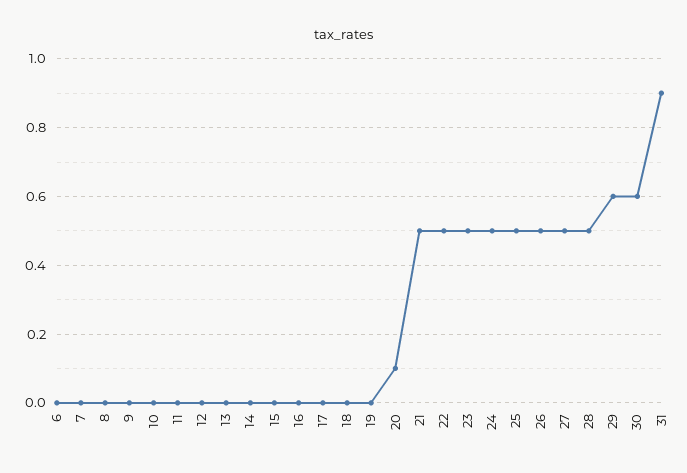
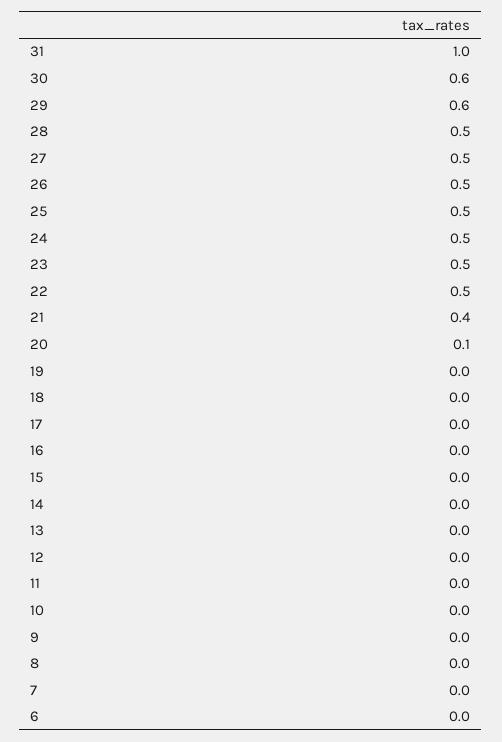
  {
    "6": 0,
    "7": 0,
    "8": 0,
    "9": 0,
    "10": 0,
    "11": 0,
    "12": 0,
    "13": 0,
    "14": 0,
    "15": 0,
    "16": 0,
    "17": 0,
    "18": 0,
    "19": 0,
    "20": 0.1,
-   "21": 0.5,
+   "21": 0.4,
    "22": 0.5,
    "23": 0.5,
    "24": 0.5,
    "25": 0.5,
    "26": 0.5,
    "27": 0.5,
    "28": 0.5,
    "29": 0.6,
    "30": 0.6,
-   "31": 0.9
+   "31": 1
  }

